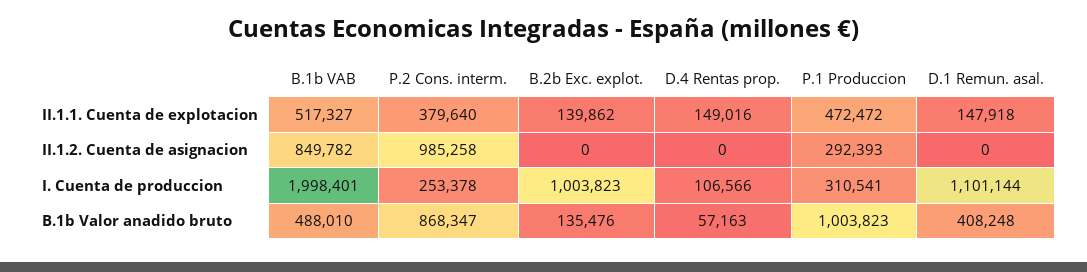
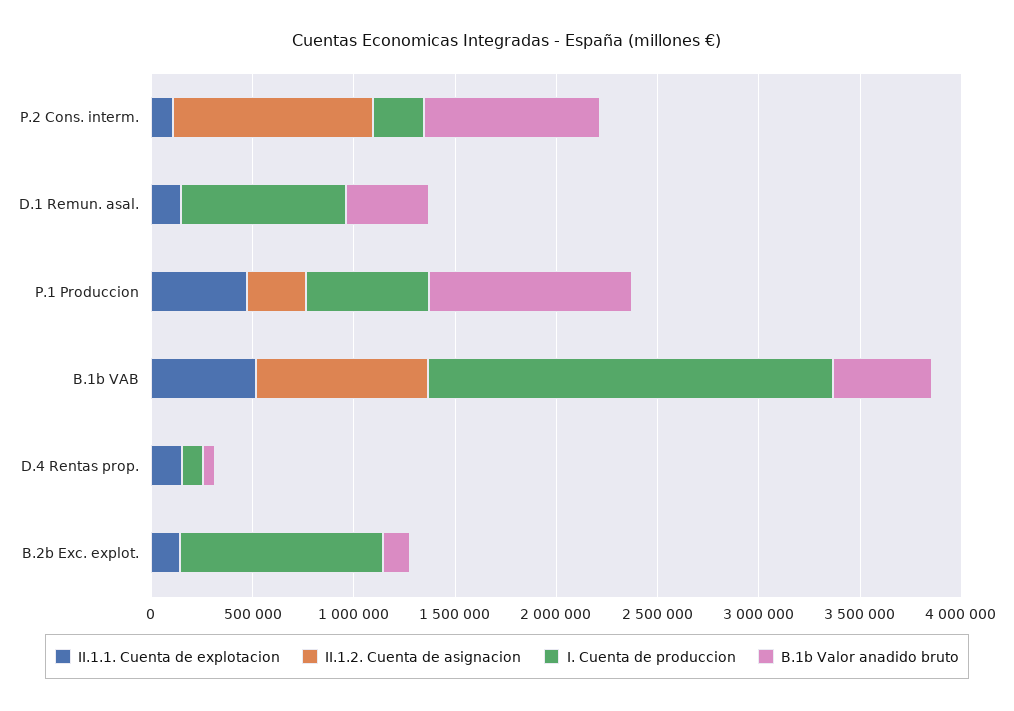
  {
    "II.1.1. Cuenta de explotacion": {
      "B.1b VAB": 517327,
-     "P.2 Cons. interm.": 379640,
+     "P.2 Cons. interm.": 100000,
      "B.2b Exc. explot.": 139862,
      "D.4 Rentas prop.": 149016,
      "P.1 Produccion": 472472,
      "D.1 Remun. asal.": 147918
    },
    "II.1.2. Cuenta de asignacion": {
      "B.1b VAB": 849782,
      "P.2 Cons. interm.": 985258,
      "B.2b Exc. explot.": 0,
      "D.4 Rentas prop.": 0,
      "P.1 Produccion": 292393,
      "D.1 Remun. asal.": 0
    },
    "I. Cuenta de produccion": {
      "B.1b VAB": 1998401,
      "P.2 Cons. interm.": 253378,
      "B.2b Exc. explot.": 1003823,
      "D.4 Rentas prop.": 106566,
-     "P.1 Produccion": 310541,
+     "P.1 Produccion": 600000,
-     "D.1 Remun. asal.": 1101144
+     "D.1 Remun. asal.": 800000
    },
    "B.1b Valor anadido bruto": {
      "B.1b VAB": 488010,
      "P.2 Cons. interm.": 868347,
      "B.2b Exc. explot.": 135476,
      "D.4 Rentas prop.": 57163,
      "P.1 Produccion": 1003823,
      "D.1 Remun. asal.": 408248
    }
  }

